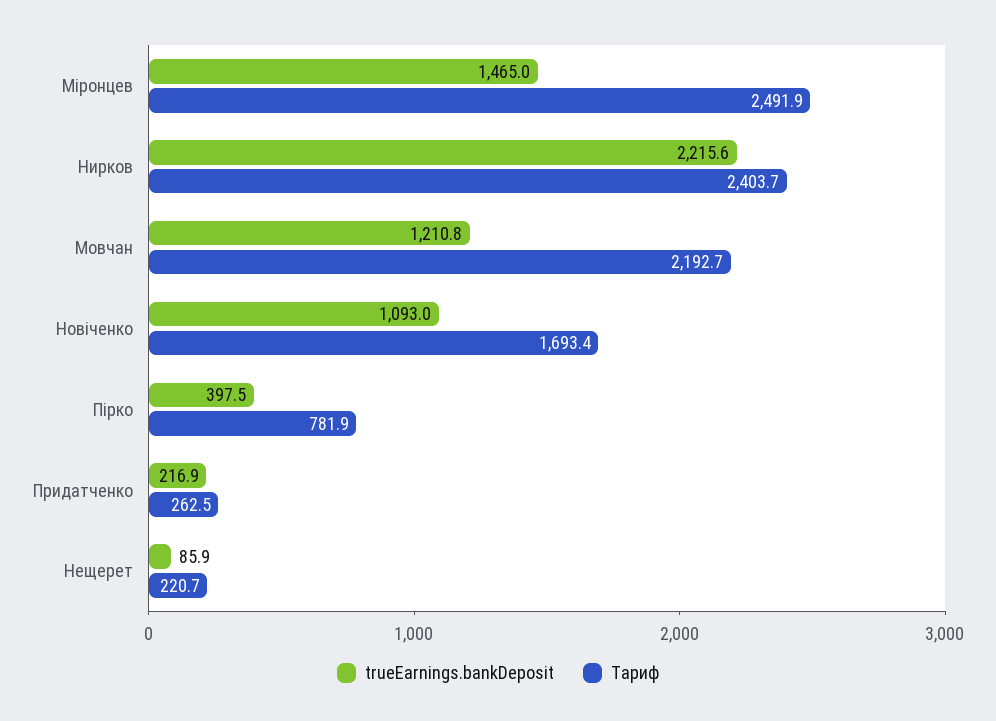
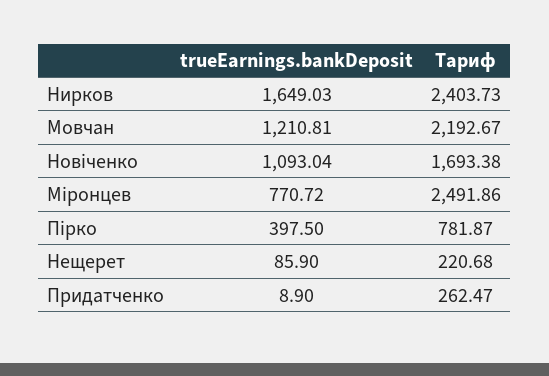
  {
    "trueEarnings.bankDeposit": {
-     "Міронцев": 1465,
+     "Міронцев": 770.72,
-     "Нирков": 2215.6,
+     "Нирков": 1649.03,
      "Мовчан": 1210.81,
      "Новіченко": 1093.04,
      "Пірко": 397.5,
-     "Придатченко": 216.9,
+     "Придатченко": 8.9,
      "Нещерет": 85.9
    },
    "Тариф": {
      "Міронцев": 2491.86,
      "Нирков": 2403.73,
      "Мовчан": 2192.67,
      "Новіченко": 1693.38,
      "Пірко": 781.87,
      "Придатченко": 262.47,
      "Нещерет": 220.68
    }
  }

